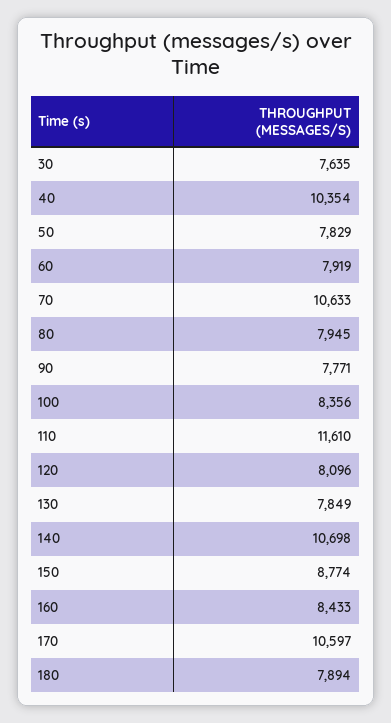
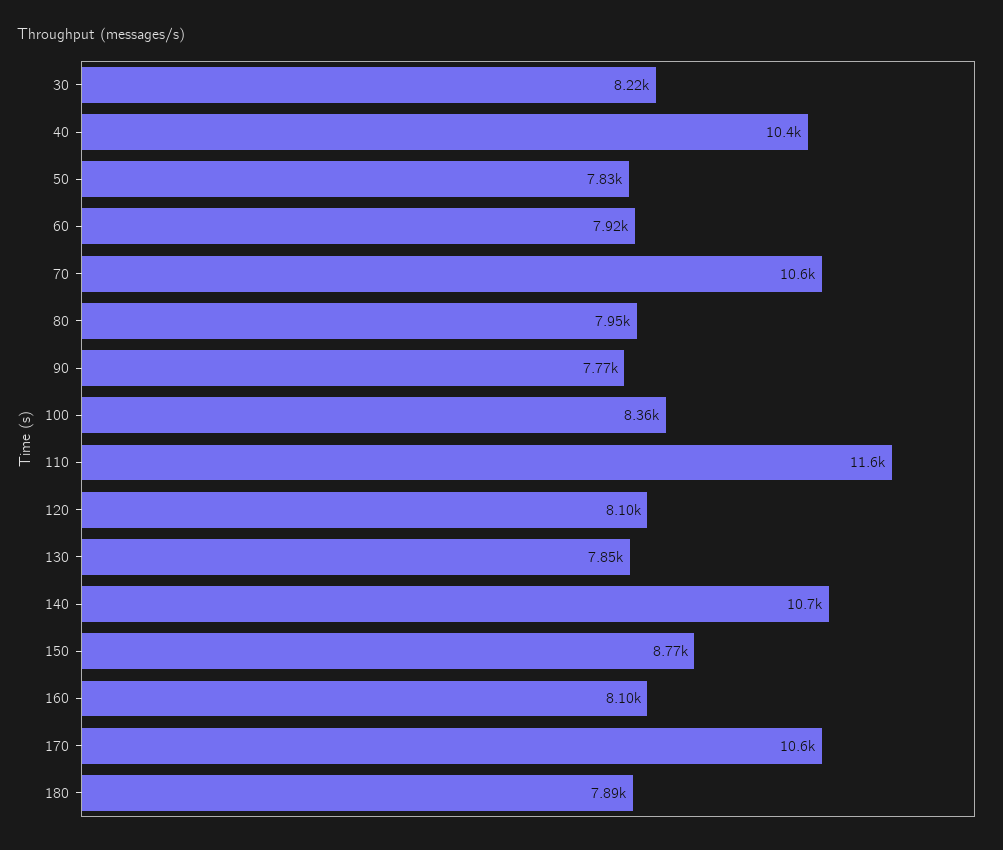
  {
-   "30": 7635,
+   "30": 8220,
    "40": 10354,
    "50": 7829,
    "60": 7919,
    "70": 10633,
    "80": 7945,
    "90": 7771,
    "100": 8356,
    "110": 11610,
    "120": 8096,
    "130": 7849,
    "140": 10698,
    "150": 8774,
-   "160": 8433,
+   "160": 8100,
    "170": 10597,
    "180": 7894
  }

